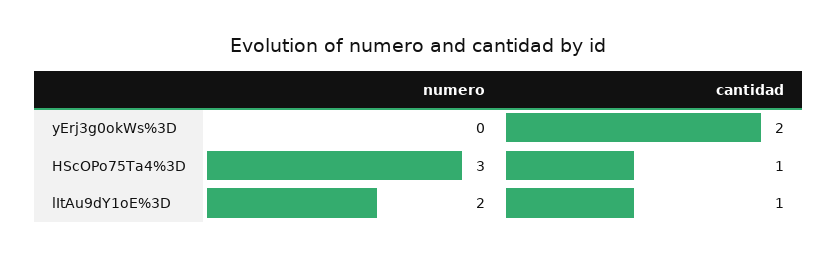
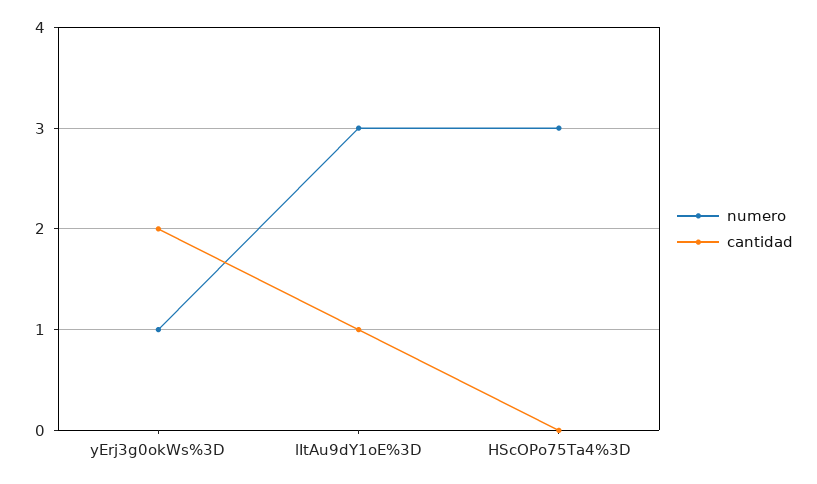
  {
    "numero": {
-     "yErj3g0okWs%3D": 0,
+     "yErj3g0okWs%3D": 1,
      "HScOPo75Ta4%3D": 3,
-     "lItAu9dY1oE%3D": 2
+     "lItAu9dY1oE%3D": 3
    },
    "cantidad": {
      "yErj3g0okWs%3D": 2,
-     "HScOPo75Ta4%3D": 1,
+     "HScOPo75Ta4%3D": 0,
      "lItAu9dY1oE%3D": 1
    }
  }

